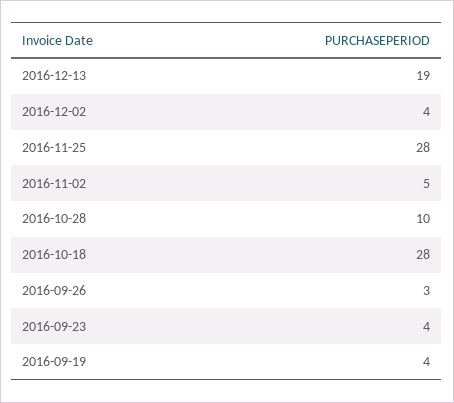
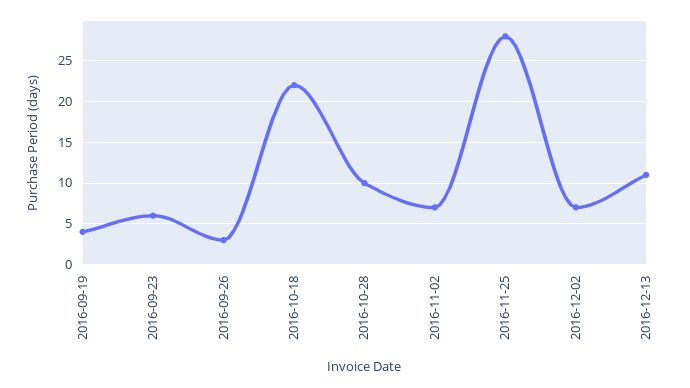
  {
-   "2016-12-13": 19,
+   "2016-12-13": 11,
-   "2016-12-02": 4,
+   "2016-12-02": 7,
    "2016-11-25": 28,
-   "2016-11-02": 5,
+   "2016-11-02": 7,
    "2016-10-28": 10,
-   "2016-10-18": 28,
+   "2016-10-18": 22,
    "2016-09-26": 3,
-   "2016-09-23": 4,
+   "2016-09-23": 6,
    "2016-09-19": 4
  }

